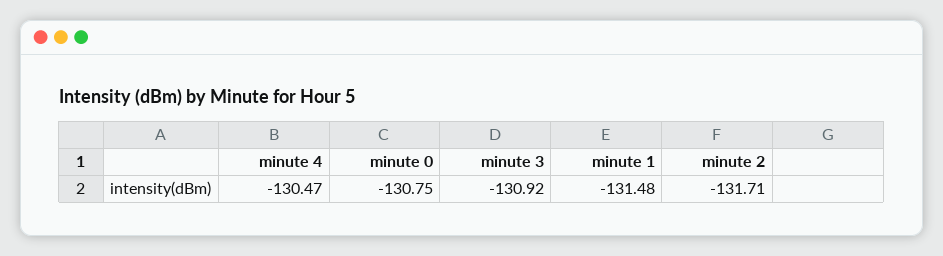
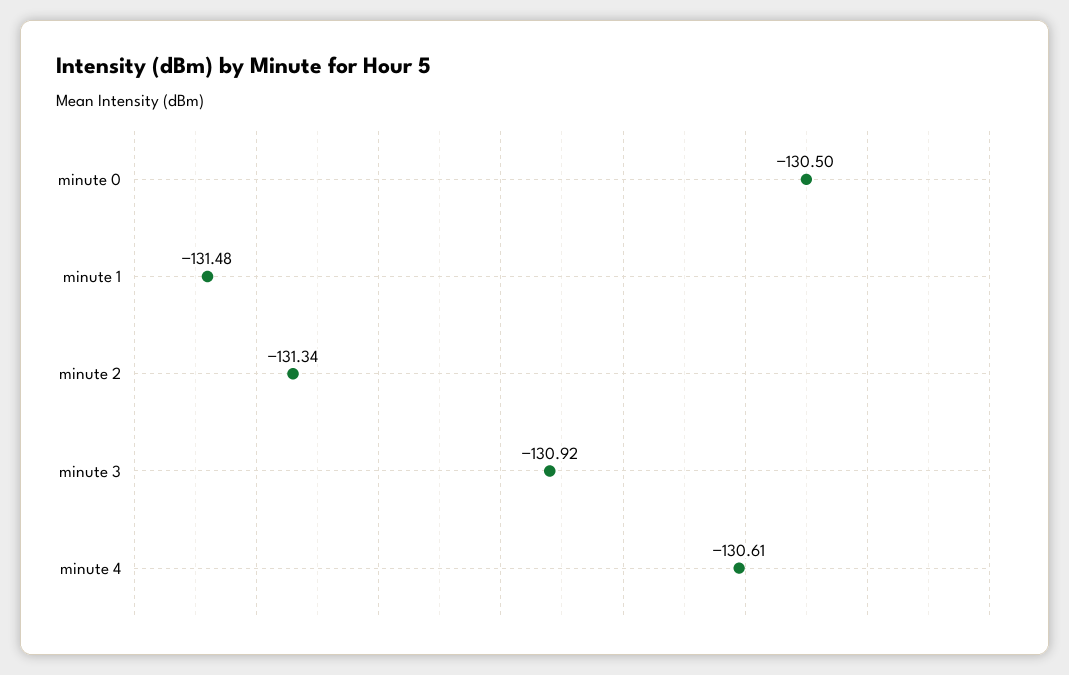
  {
-   "minute 4": -130.47,
+   "minute 4": -130.61,
-   "minute 0": -130.75,
+   "minute 0": -130.5,
    "minute 3": -130.92,
    "minute 1": -131.48,
-   "minute 2": -131.71
+   "minute 2": -131.34
  }

